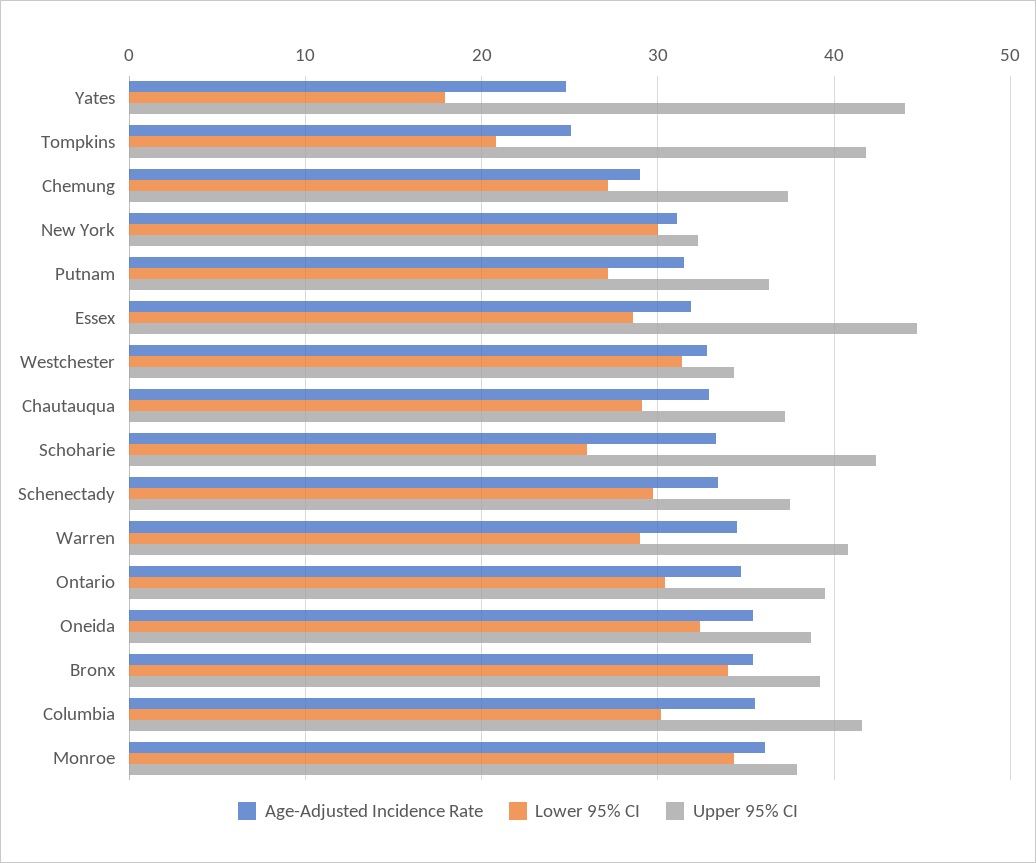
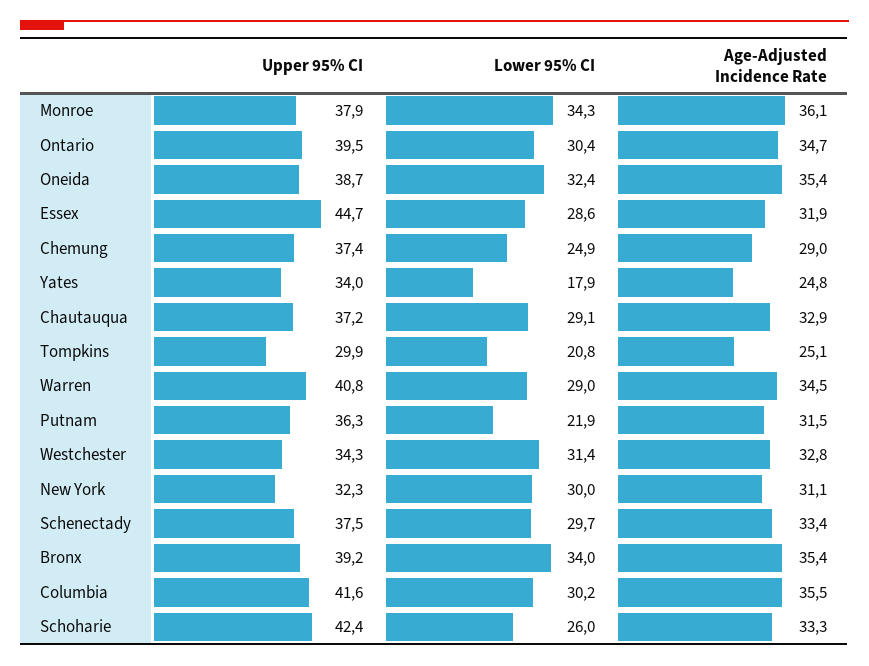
  {
    "Age-Adjusted Incidence Rate": {
      "Yates": 24.8,
      "Tompkins": 25.1,
      "Chemung": 29,
      "New York": 31.1,
      "Putnam": 31.5,
      "Essex": 31.9,
      "Westchester": 32.8,
      "Chautauqua": 32.9,
      "Schoharie": 33.3,
      "Schenectady": 33.4,
      "Warren": 34.5,
      "Ontario": 34.7,
      "Oneida": 35.4,
      "Bronx": 35.4,
      "Columbia": 35.5,
      "Monroe": 36.1
    },
    "Lower 95% CI": {
      "Yates": 17.9,
      "Tompkins": 20.8,
-     "Chemung": 27,
+     "Chemung": 24.9,
      "New York": 30,
-     "Putnam": 27,
+     "Putnam": 21.9,
      "Essex": 28.6,
      "Westchester": 31.4,
      "Chautauqua": 29.1,
      "Schoharie": 26,
      "Schenectady": 29.7,
      "Warren": 29,
      "Ontario": 30.4,
      "Oneida": 32.4,
      "Bronx": 34,
      "Columbia": 30.2,
      "Monroe": 34.3
    },
    "Upper 95% CI": {
-     "Yates": 44,
+     "Yates": 34,
-     "Tompkins": 42,
+     "Tompkins": 29.9,
      "Chemung": 37.4,
      "New York": 32.3,
      "Putnam": 36.3,
      "Essex": 44.7,
      "Westchester": 34.3,
      "Chautauqua": 37.2,
      "Schoharie": 42.4,
      "Schenectady": 37.5,
      "Warren": 40.8,
      "Ontario": 39.5,
      "Oneida": 38.7,
      "Bronx": 39.2,
      "Columbia": 41.6,
      "Monroe": 37.9
    }
  }

